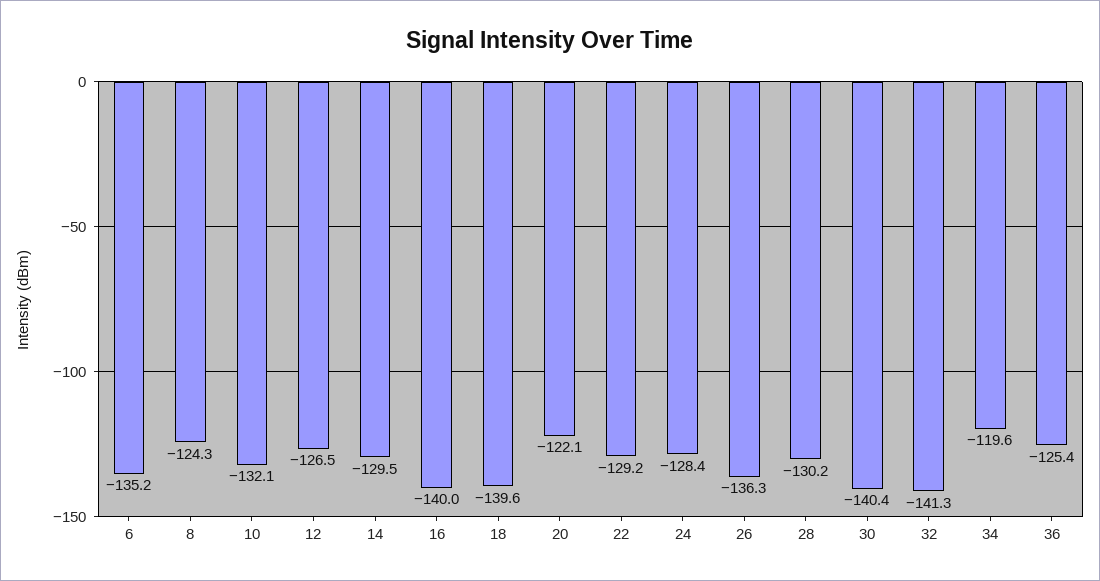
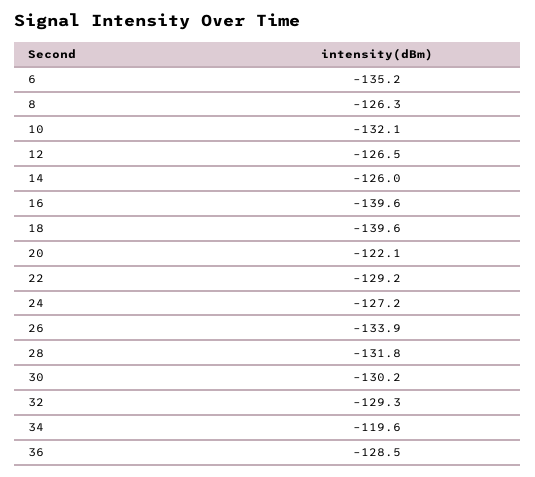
  {
    "6": -135.2,
-   "8": -124.3,
+   "8": -126.3,
    "10": -132.1,
    "12": -126.5,
-   "14": -129.5,
+   "14": -126,
-   "16": -140,
+   "16": -139.6,
    "18": -139.6,
    "20": -122.1,
    "22": -129.2,
-   "24": -128.4,
+   "24": -127.2,
-   "26": -136.3,
+   "26": -133.9,
-   "28": -130.2,
+   "28": -131.8,
-   "30": -140.4,
+   "30": -130.2,
-   "32": -141.3,
+   "32": -129.3,
    "34": -119.6,
-   "36": -125.4
+   "36": -128.5
  }

